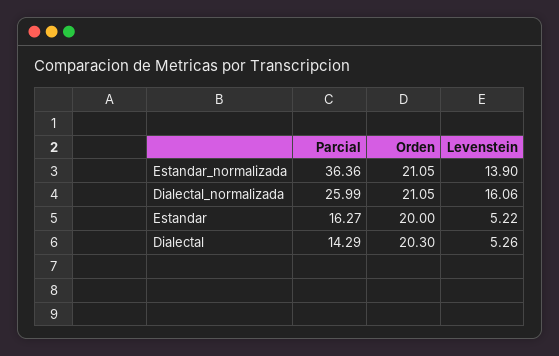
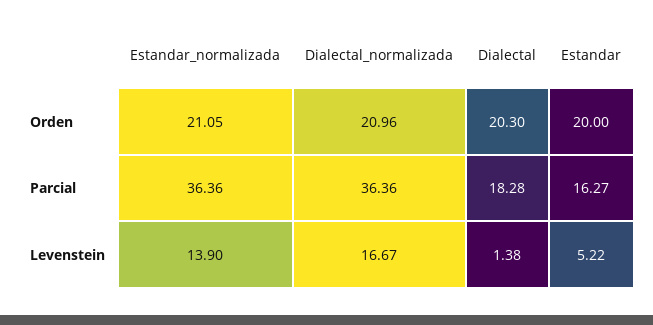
  {
    "Parcial": {
      "Estandar_normalizada": 36.36,
-     "Dialectal_normalizada": 25.99,
+     "Dialectal_normalizada": 36.36,
      "Estandar": 16.27,
-     "Dialectal": 14.29
+     "Dialectal": 18.28
    },
    "Orden": {
      "Estandar_normalizada": 21.05,
-     "Dialectal_normalizada": 21.05,
+     "Dialectal_normalizada": 20.96,
      "Estandar": 20,
      "Dialectal": 20.3
    },
    "Levenstein": {
      "Estandar_normalizada": 13.9,
-     "Dialectal_normalizada": 16.06,
+     "Dialectal_normalizada": 16.67,
      "Estandar": 5.22,
-     "Dialectal": 5.26
+     "Dialectal": 1.38
    }
  }

